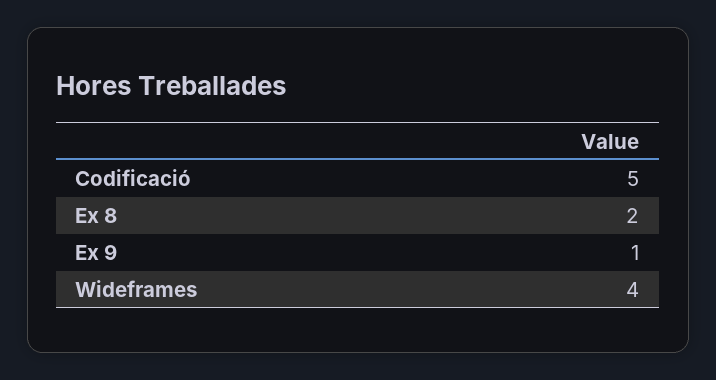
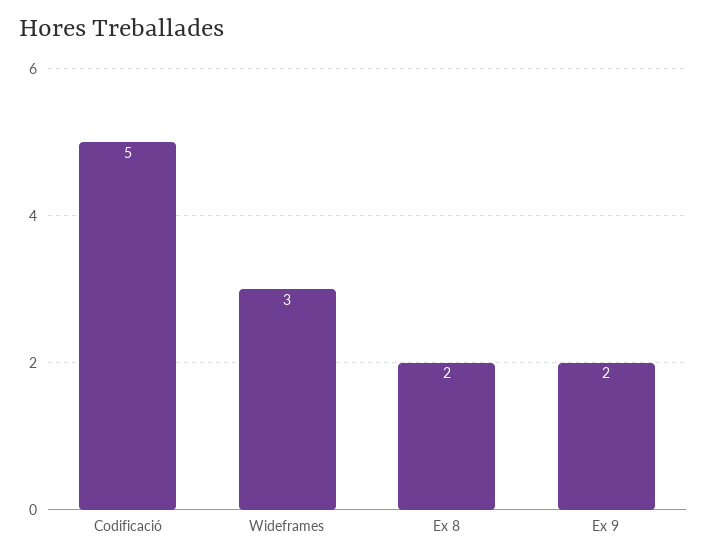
  {
    "Codificació": 5,
    "Ex 8": 2,
-   "Ex 9": 1,
+   "Ex 9": 2,
-   "Wideframes": 4
+   "Wideframes": 3
  }

